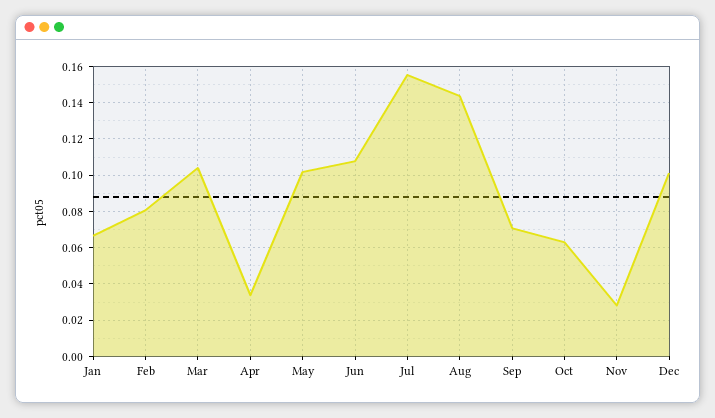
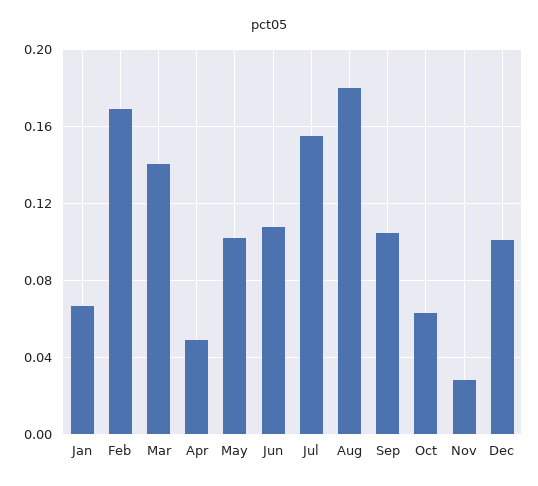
  {
    "Jan": 0.065,
-   "Feb": 0.08,
+   "Feb": 0.17,
-   "Mar": 0.105,
+   "Mar": 0.14,
-   "Apr": 0.035,
+   "Apr": 0.05,
    "May": 0.1,
    "Jun": 0.11,
    "Jul": 0.155,
-   "Aug": 0.145,
+   "Aug": 0.18,
-   "Sep": 0.07,
+   "Sep": 0.105,
    "Oct": 0.065,
    "Nov": 0.03,
    "Dec": 0.1
  }

